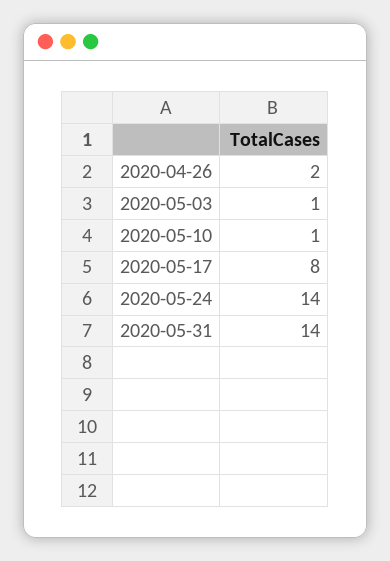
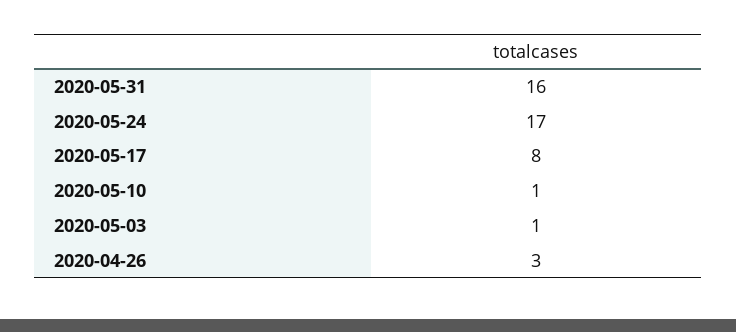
  {
-   "2020-04-26": 2,
+   "2020-04-26": 3,
    "2020-05-03": 1,
    "2020-05-10": 1,
    "2020-05-17": 8,
-   "2020-05-24": 14,
+   "2020-05-24": 17,
-   "2020-05-31": 14
+   "2020-05-31": 16
  }

